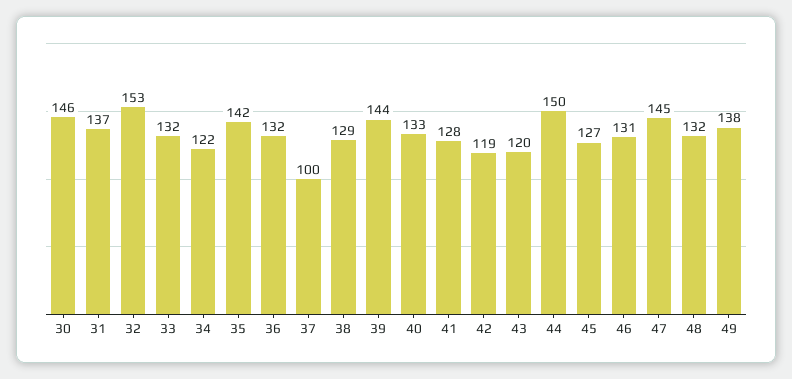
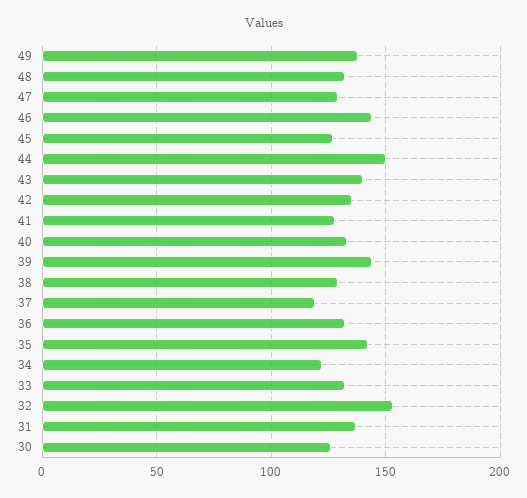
  {
-   "30": 146,
+   "30": 125,
    "31": 137,
    "32": 153,
    "33": 132,
    "34": 122,
    "35": 142,
    "36": 132,
-   "37": 100,
+   "37": 120,
    "38": 129,
    "39": 144,
    "40": 133,
    "41": 128,
-   "42": 119,
+   "42": 135,
-   "43": 120,
+   "43": 140,
    "44": 150,
    "45": 127,
-   "46": 131,
+   "46": 145,
-   "47": 145,
+   "47": 130,
    "48": 132,
    "49": 138
  }

